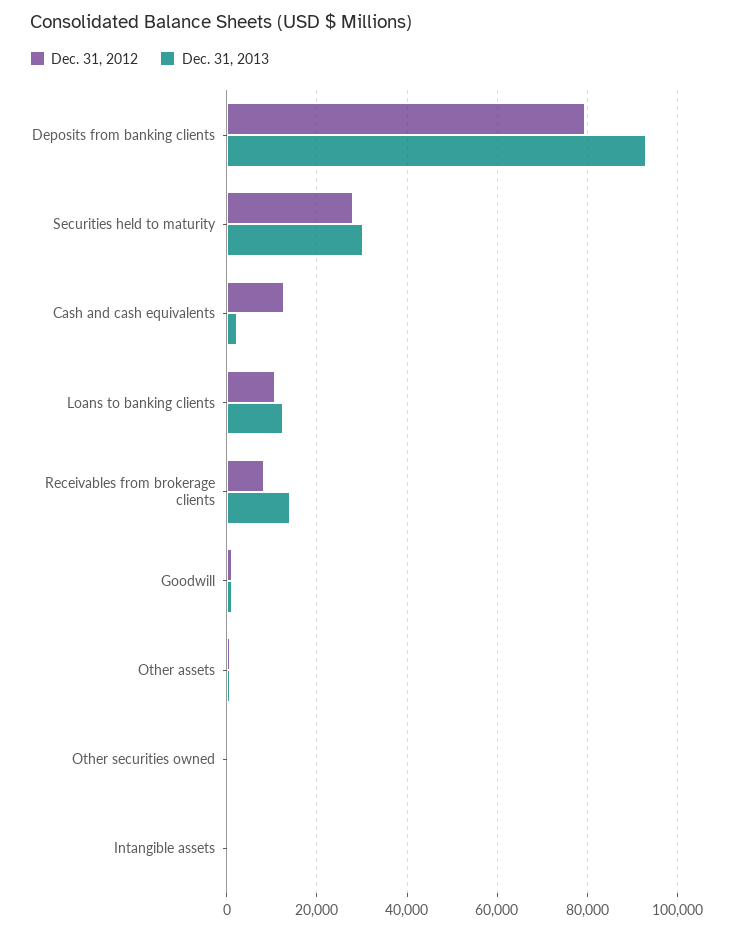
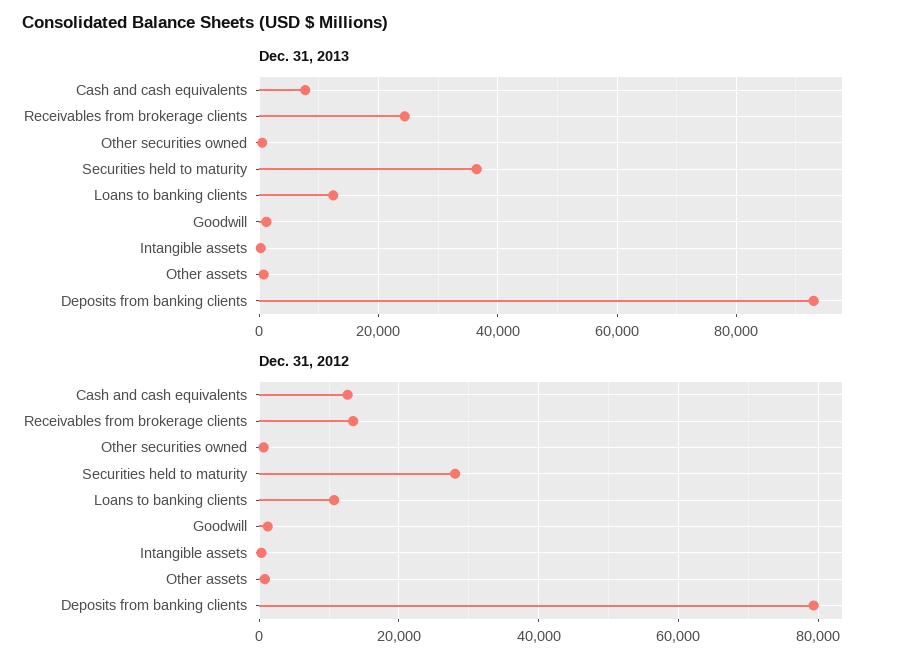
  {
    "Dec. 31, 2012": {
      "Deposits from banking clients": 80000,
      "Securities held to maturity": 28000,
      "Cash and cash equivalents": 12000,
      "Loans to banking clients": 10000,
-     "Receivables from brokerage clients": 8000,
+     "Receivables from brokerage clients": 14000,
      "Goodwill": 2000,
      "Other assets": 0,
      "Other securities owned": 0,
      "Intangible assets": 0
    },
    "Dec. 31, 2013": {
      "Deposits from banking clients": 92000,
-     "Securities held to maturity": 30000,
+     "Securities held to maturity": 36000,
-     "Cash and cash equivalents": 2000,
+     "Cash and cash equivalents": 8000,
      "Loans to banking clients": 12000,
-     "Receivables from brokerage clients": 14000,
+     "Receivables from brokerage clients": 24000,
      "Goodwill": 2000,
      "Other assets": 0,
      "Other securities owned": 0,
      "Intangible assets": 0
    }
  }

